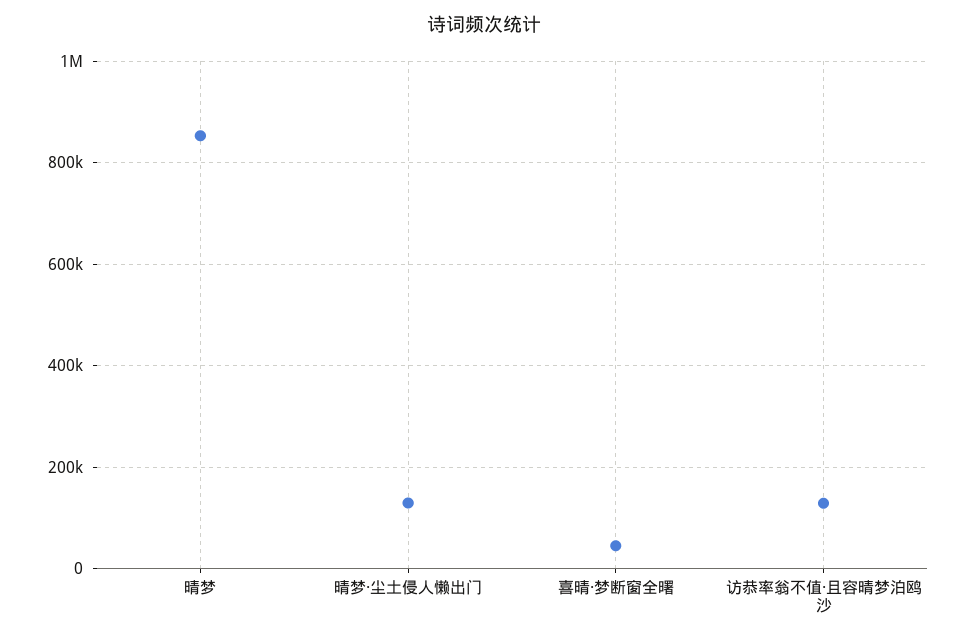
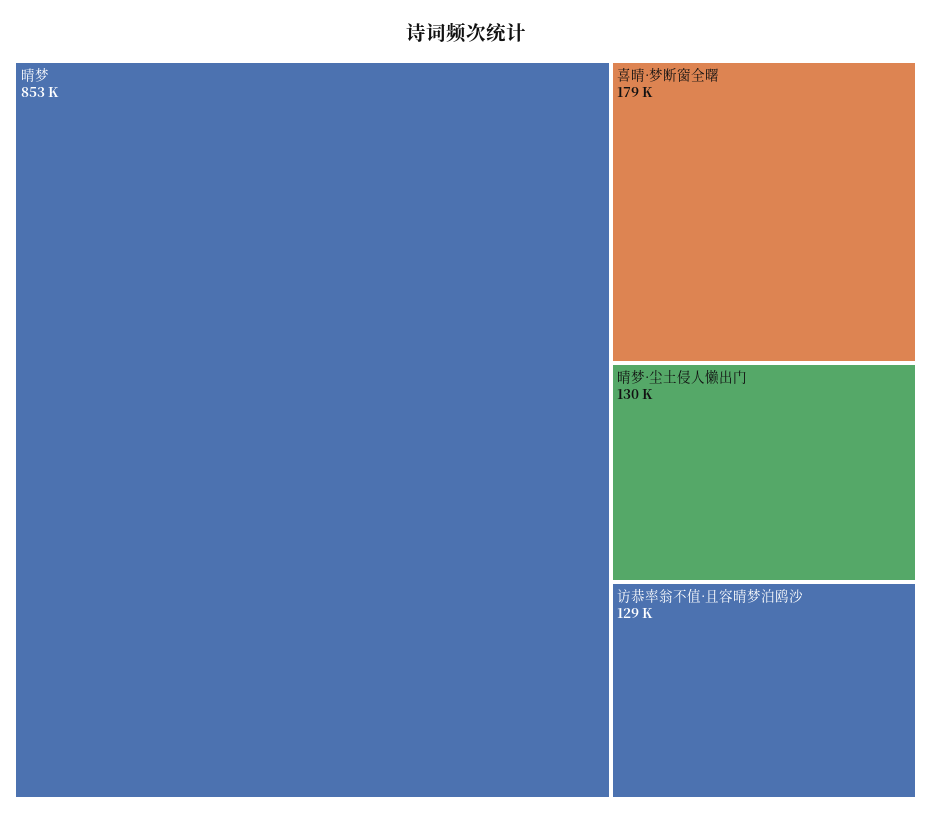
  {
    "晴梦": 853000,
    "晴梦·尘土侵人懒出门": 130000,
-   "喜晴·梦断窗全曙": 40000,
+   "喜晴·梦断窗全曙": 179000,
    "访恭率翁不值·且容晴梦泊鸥沙": 129000
  }

